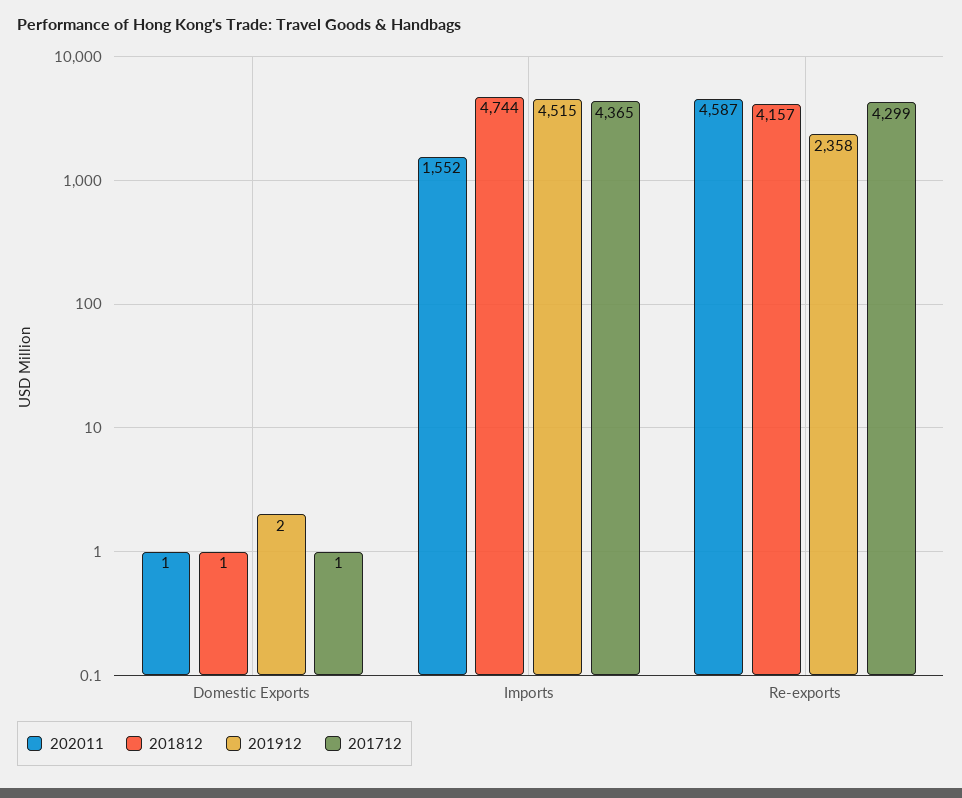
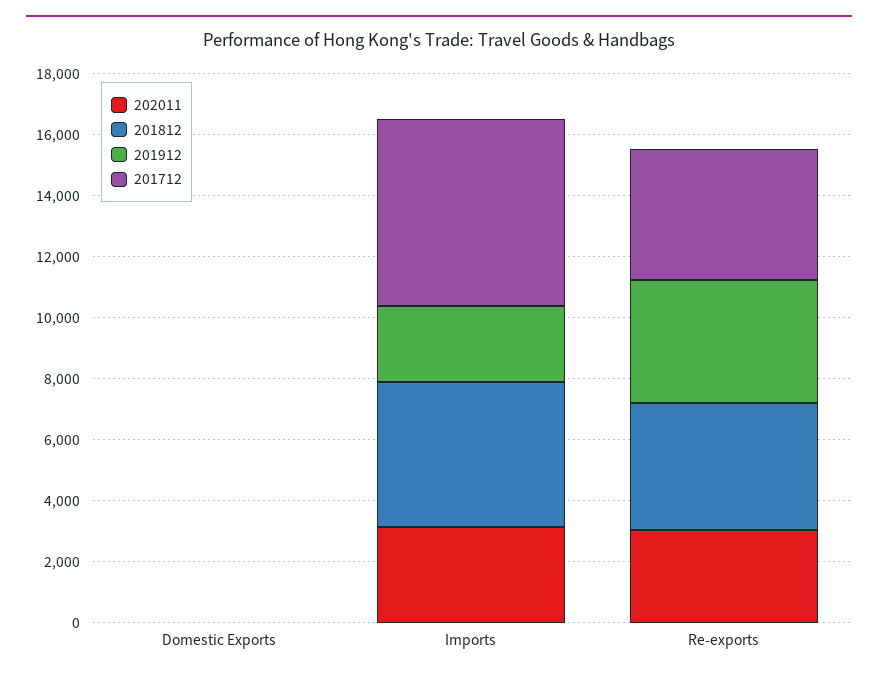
  {
    "202011": {
      "Domestic Exports": 1,
-     "Imports": 1552,
+     "Imports": 3000,
-     "Re-exports": 4587
+     "Re-exports": 3000
    },
    "201812": {
      "Domestic Exports": 1,
      "Imports": 4744,
      "Re-exports": 4157
    },
    "201912": {
      "Domestic Exports": 2,
-     "Imports": 4515,
+     "Imports": 2500,
-     "Re-exports": 2358
+     "Re-exports": 4000
    },
    "201712": {
      "Domestic Exports": 1,
-     "Imports": 4365,
+     "Imports": 6000,
      "Re-exports": 4299
    }
  }

